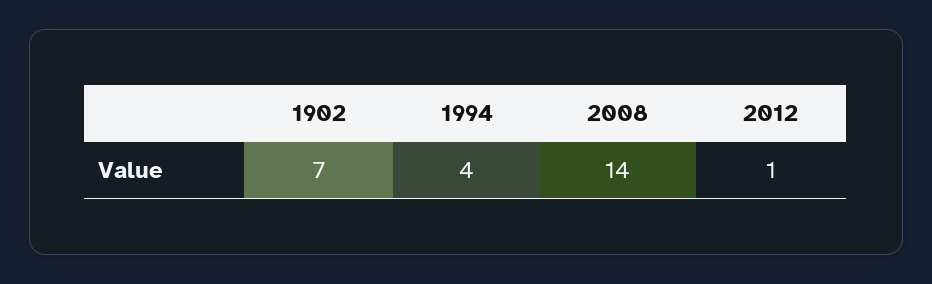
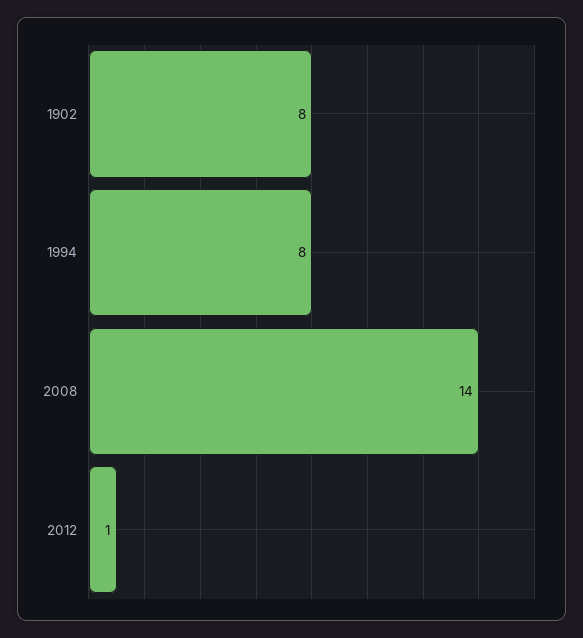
  {
-   "1902": 7,
+   "1902": 8,
-   "1994": 4,
+   "1994": 8,
    "2008": 14,
    "2012": 1
  }

